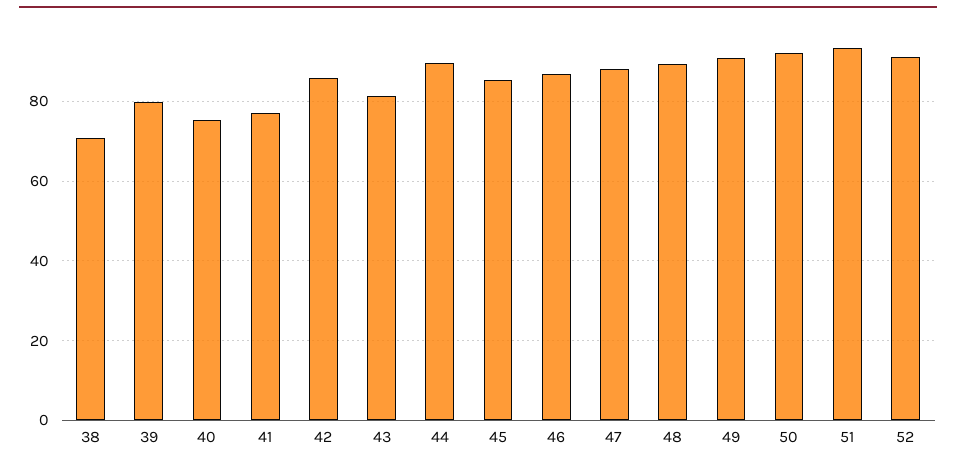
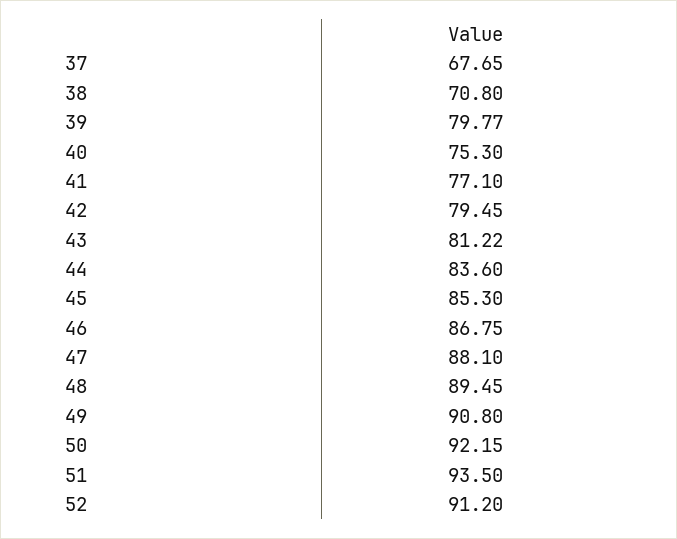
  {
    "38": 70.8,
    "39": 79.77,
    "40": 75.3,
    "41": 77.1,
-   "42": 86,
+   "42": 79.45,
    "43": 81.22,
-   "44": 90,
+   "44": 83.6,
    "45": 85.3,
    "46": 86.75,
    "47": 88.1,
    "48": 89.45,
    "49": 90.8,
    "50": 92.15,
    "51": 93.5,
-   "52": 91.2
+   "52": 91.2,
+   "37": 67.65
  }

